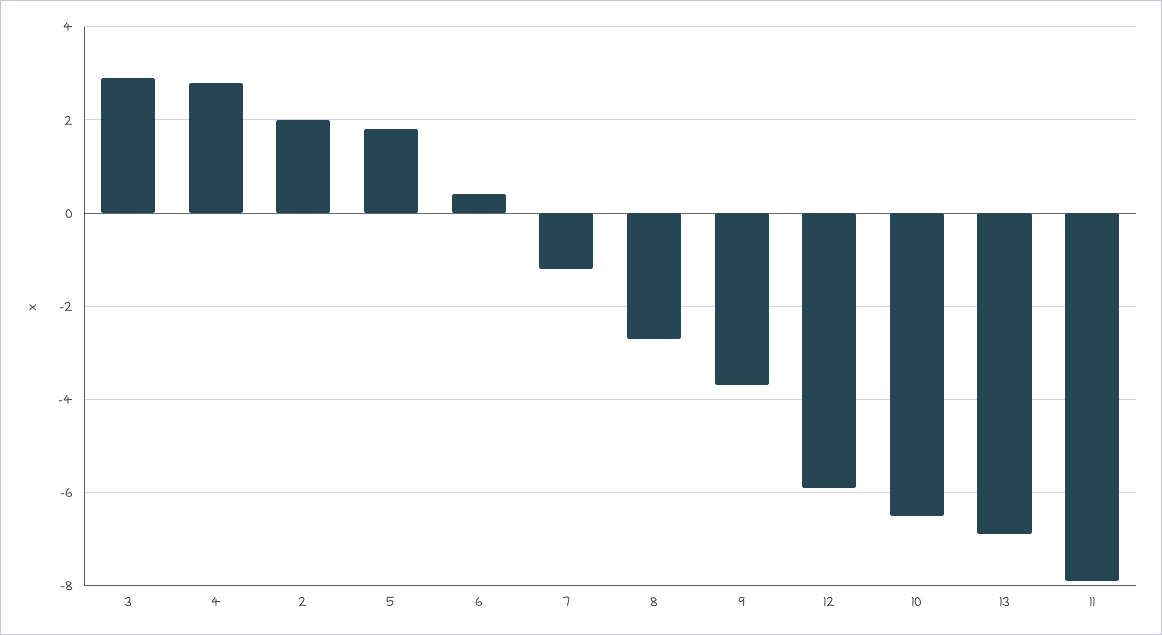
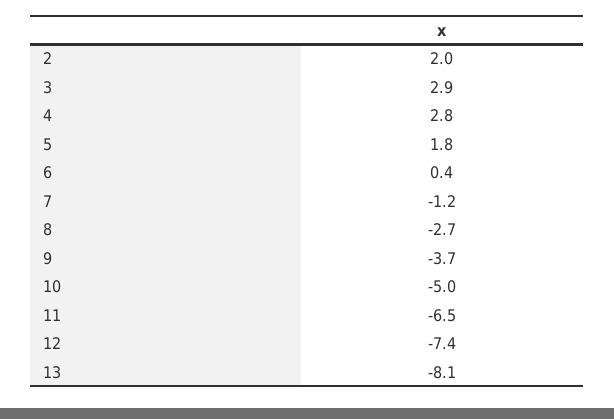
  {
    "3": 2.9,
    "4": 2.8,
    "2": 2,
    "5": 1.8,
    "6": 0.4,
    "7": -1.2,
    "8": -2.7,
    "9": -3.7,
-   "12": -6,
+   "12": -7.4,
-   "10": -6.5,
+   "10": -5,
-   "13": -7,
+   "13": -8.1,
-   "11": -8
+   "11": -6.5
  }

